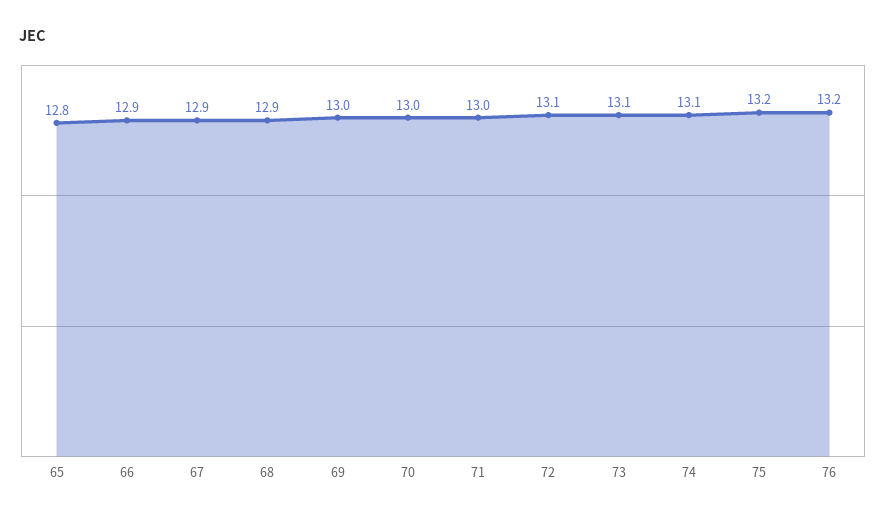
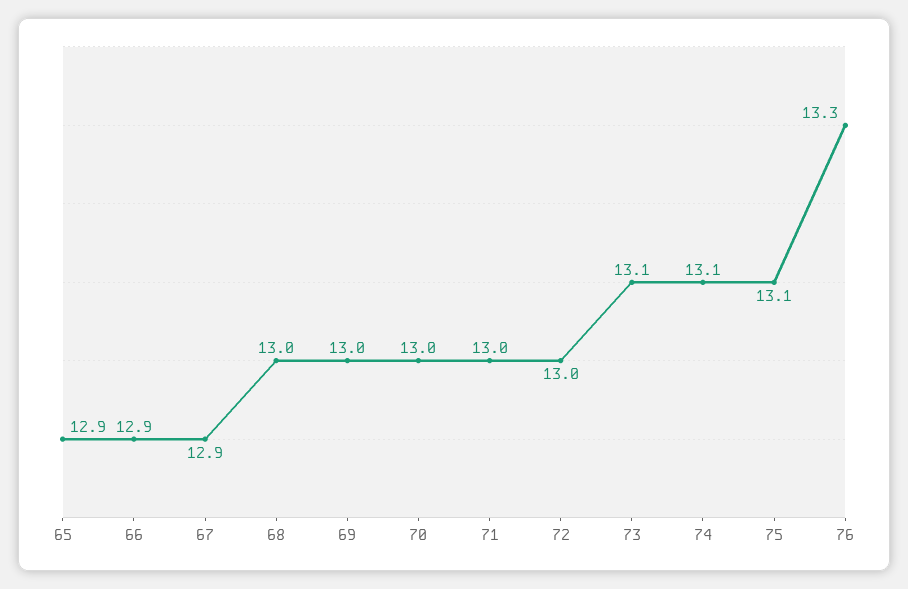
  {
-   "65": 12.8,
+   "65": 12.9,
    "66": 12.9,
    "67": 12.9,
-   "68": 12.9,
+   "68": 13,
    "69": 13,
    "70": 13,
    "71": 13,
-   "72": 13.1,
+   "72": 13,
    "73": 13.1,
    "74": 13.1,
-   "75": 13.2,
+   "75": 13.1,
-   "76": 13.2
+   "76": 13.3
  }

